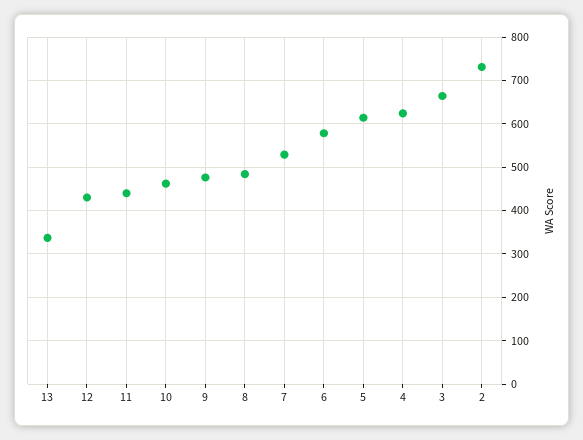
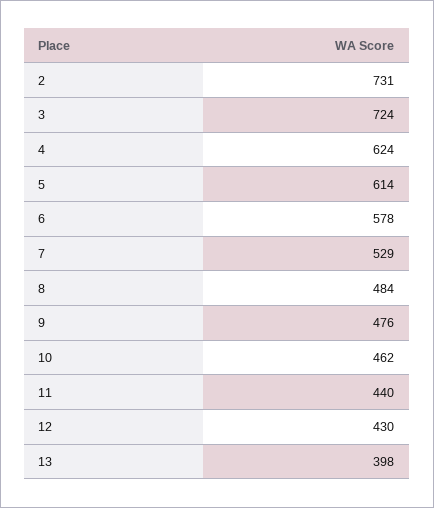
  {
-   "13": 340,
+   "13": 398,
    "12": 430,
    "11": 440,
    "10": 462,
    "9": 476,
    "8": 484,
    "7": 529,
    "6": 578,
    "5": 614,
    "4": 624,
-   "3": 660,
+   "3": 724,
    "2": 731
  }

